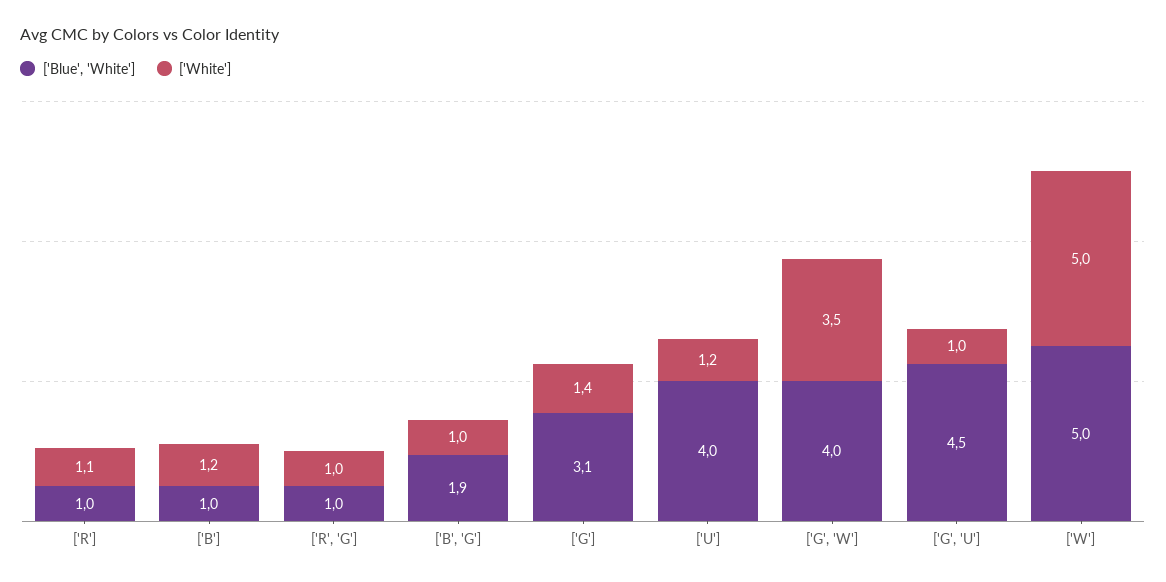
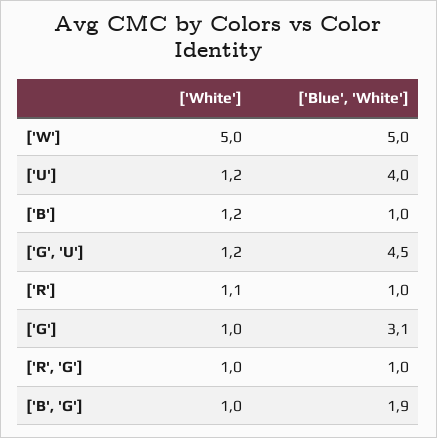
  {
    "['Blue', 'White']": {
      "['R']": 1,
      "['B']": 1,
      "['R', 'G']": 1,
      "['B', 'G']": 1.9,
      "['G']": 3.1,
      "['U']": 4,
-     "['G', 'W']": 4,
      "['G', 'U']": 4.5,
      "['W']": 5
    },
    "['White']": {
      "['R']": 1.1,
      "['B']": 1.2,
      "['R', 'G']": 1,
      "['B', 'G']": 1,
-     "['G']": 1.4,
+     "['G']": 1,
      "['U']": 1.2,
-     "['G', 'W']": 3.5,
-     "['G', 'U']": 1,
+     "['G', 'U']": 1.2,
      "['W']": 5
    }
  }

